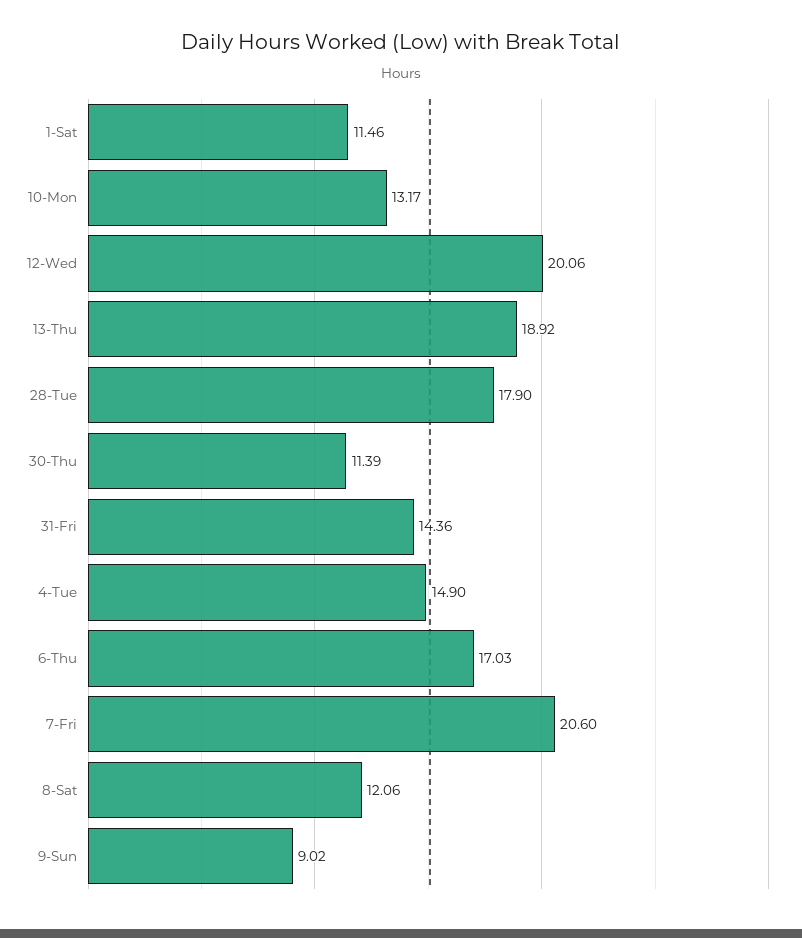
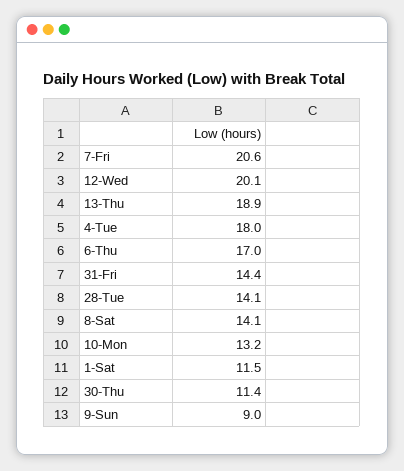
  {
    "1-Sat": 11.46,
    "10-Mon": 13.17,
    "12-Wed": 20.06,
    "13-Thu": 18.92,
-   "28-Tue": 17.9,
+   "28-Tue": 14.1,
    "30-Thu": 11.39,
    "31-Fri": 14.36,
-   "4-Tue": 14.9,
+   "4-Tue": 18,
    "6-Thu": 17.03,
    "7-Fri": 20.6,
-   "8-Sat": 12.06,
+   "8-Sat": 14.1,
    "9-Sun": 9.02
  }

